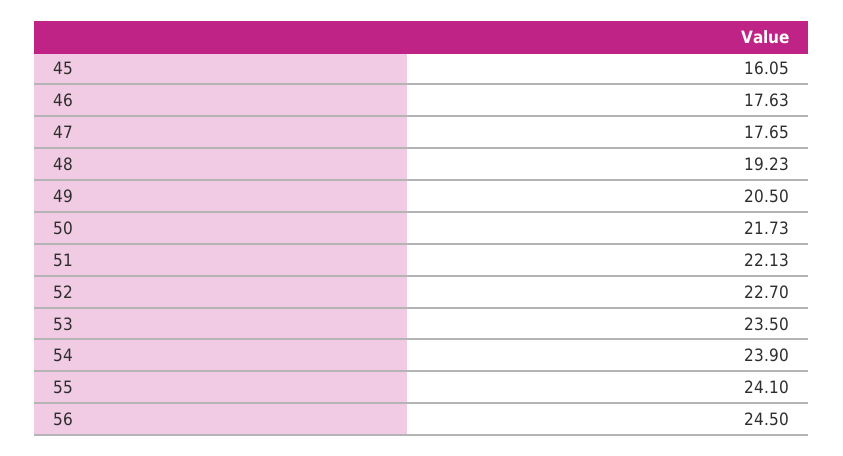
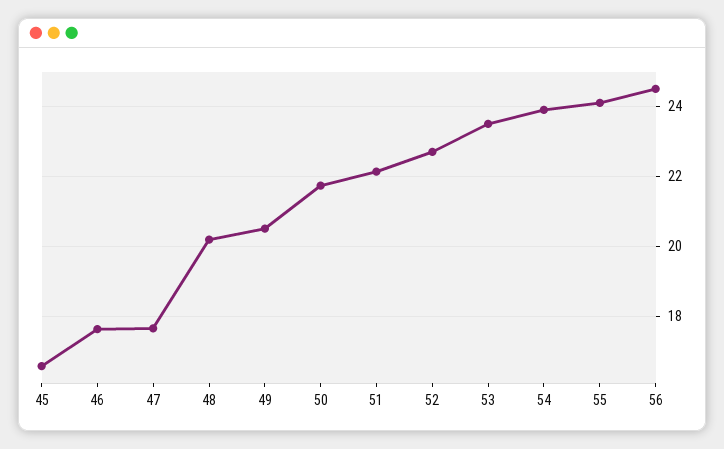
  {
-   "45": 16.05,
+   "45": 16.6,
    "46": 17.63,
    "47": 17.65,
-   "48": 19.23,
+   "48": 20.2,
    "49": 20.5,
    "50": 21.73,
    "51": 22.13,
    "52": 22.7,
    "53": 23.5,
    "54": 23.9,
    "55": 24.1,
    "56": 24.5
  }

